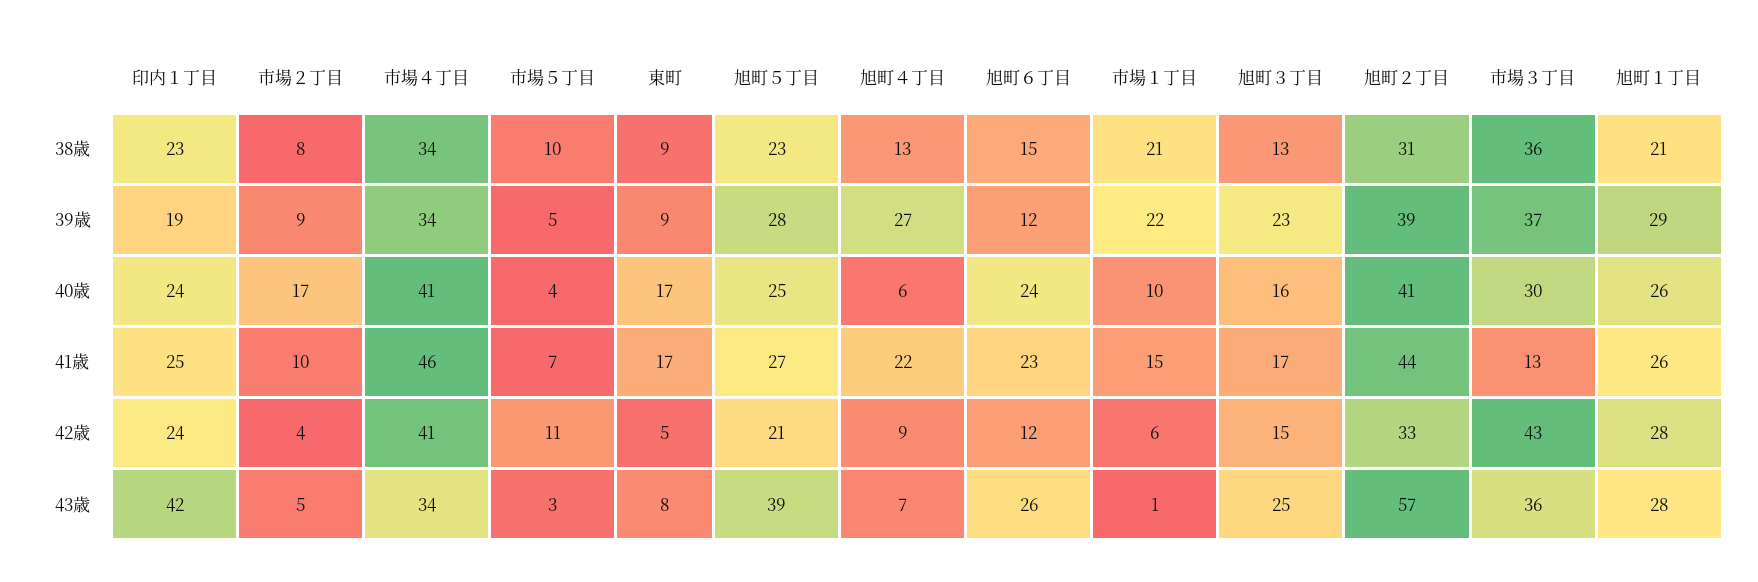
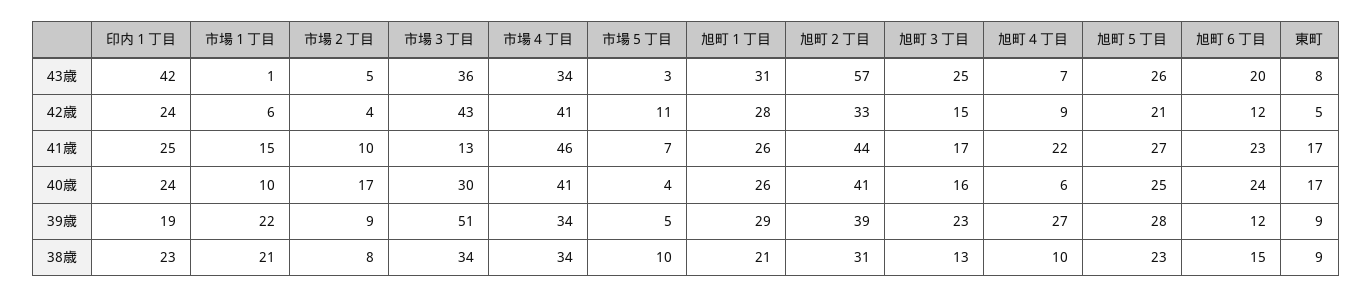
  {
    "印内１丁目": {
      "38歳": 23,
      "39歳": 19,
      "40歳": 24,
      "41歳": 25,
      "42歳": 24,
      "43歳": 42
    },
    "市場２丁目": {
      "38歳": 8,
      "39歳": 9,
      "40歳": 17,
      "41歳": 10,
      "42歳": 4,
      "43歳": 5
    },
    "市場４丁目": {
      "38歳": 34,
      "39歳": 34,
      "40歳": 41,
      "41歳": 46,
      "42歳": 41,
      "43歳": 34
    },
    "市場５丁目": {
      "38歳": 10,
      "39歳": 5,
      "40歳": 4,
      "41歳": 7,
      "42歳": 11,
      "43歳": 3
    },
    "東町": {
      "38歳": 9,
      "39歳": 9,
      "40歳": 17,
      "41歳": 17,
      "42歳": 5,
      "43歳": 8
    },
    "旭町５丁目": {
      "38歳": 23,
      "39歳": 28,
      "40歳": 25,
      "41歳": 27,
      "42歳": 21,
-     "43歳": 39
+     "43歳": 26
    },
    "旭町４丁目": {
-     "38歳": 13,
+     "38歳": 10,
      "39歳": 27,
      "40歳": 6,
      "41歳": 22,
      "42歳": 9,
      "43歳": 7
    },
    "旭町６丁目": {
      "38歳": 15,
      "39歳": 12,
      "40歳": 24,
      "41歳": 23,
      "42歳": 12,
-     "43歳": 26
+     "43歳": 20
    },
    "市場１丁目": {
      "38歳": 21,
      "39歳": 22,
      "40歳": 10,
      "41歳": 15,
      "42歳": 6,
      "43歳": 1
    },
    "旭町３丁目": {
      "38歳": 13,
      "39歳": 23,
      "40歳": 16,
      "41歳": 17,
      "42歳": 15,
      "43歳": 25
    },
    "旭町２丁目": {
      "38歳": 31,
      "39歳": 39,
      "40歳": 41,
      "41歳": 44,
      "42歳": 33,
      "43歳": 57
    },
    "市場３丁目": {
-     "38歳": 36,
+     "38歳": 34,
-     "39歳": 37,
+     "39歳": 51,
      "40歳": 30,
      "41歳": 13,
      "42歳": 43,
      "43歳": 36
    },
    "旭町１丁目": {
      "38歳": 21,
      "39歳": 29,
      "40歳": 26,
      "41歳": 26,
      "42歳": 28,
-     "43歳": 28
+     "43歳": 31
    }
  }

